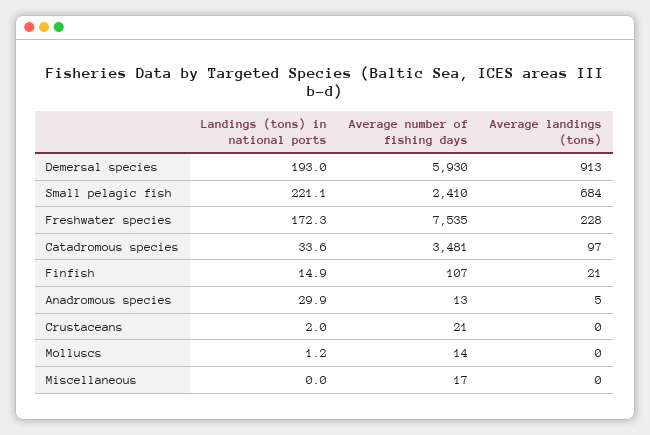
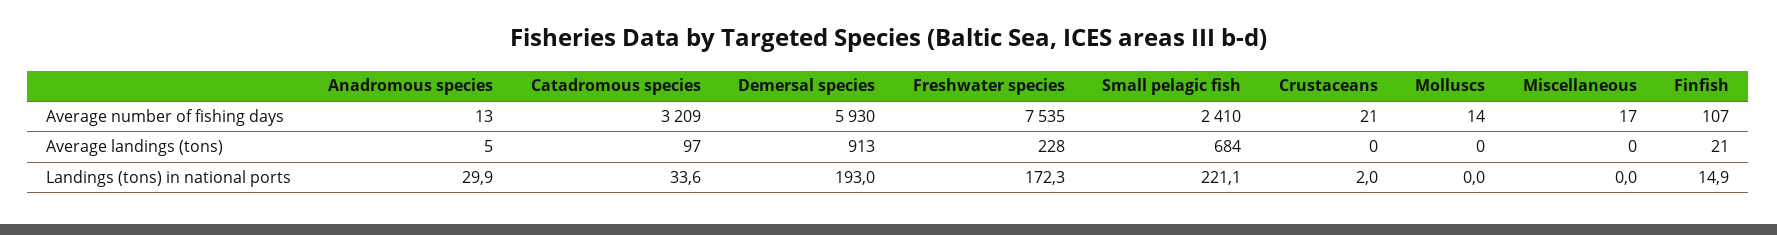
  {
    "Landings (tons) in national ports": {
      "Demersal species": 193,
      "Small pelagic fish": 221.1,
      "Freshwater species": 172.3,
      "Catadromous species": 33.6,
      "Finfish": 14.9,
      "Anadromous species": 29.9,
      "Crustaceans": 2,
-     "Molluscs": 1.2,
+     "Molluscs": 0,
      "Miscellaneous": 0
    },
    "Average number of fishing days": {
      "Demersal species": 5930,
      "Small pelagic fish": 2410,
      "Freshwater species": 7535,
-     "Catadromous species": 3481,
+     "Catadromous species": 3209,
      "Finfish": 107,
      "Anadromous species": 13,
      "Crustaceans": 21,
      "Molluscs": 14,
      "Miscellaneous": 17
    },
    "Average landings (tons)": {
      "Demersal species": 913,
      "Small pelagic fish": 684,
      "Freshwater species": 228,
      "Catadromous species": 97,
      "Finfish": 21,
      "Anadromous species": 5,
      "Crustaceans": 0,
      "Molluscs": 0,
      "Miscellaneous": 0
    }
  }

